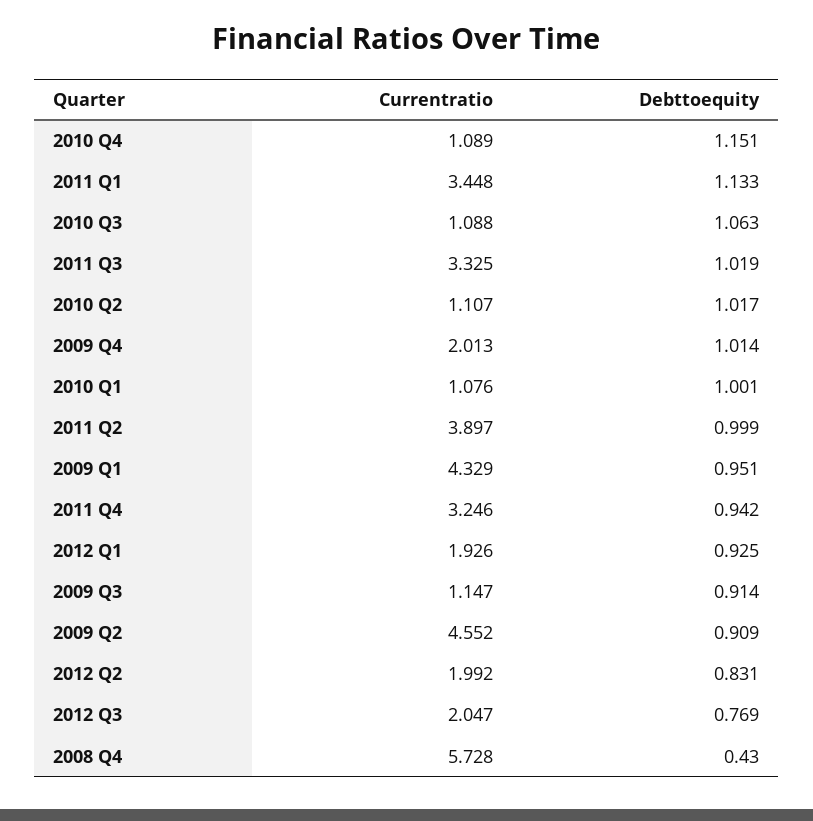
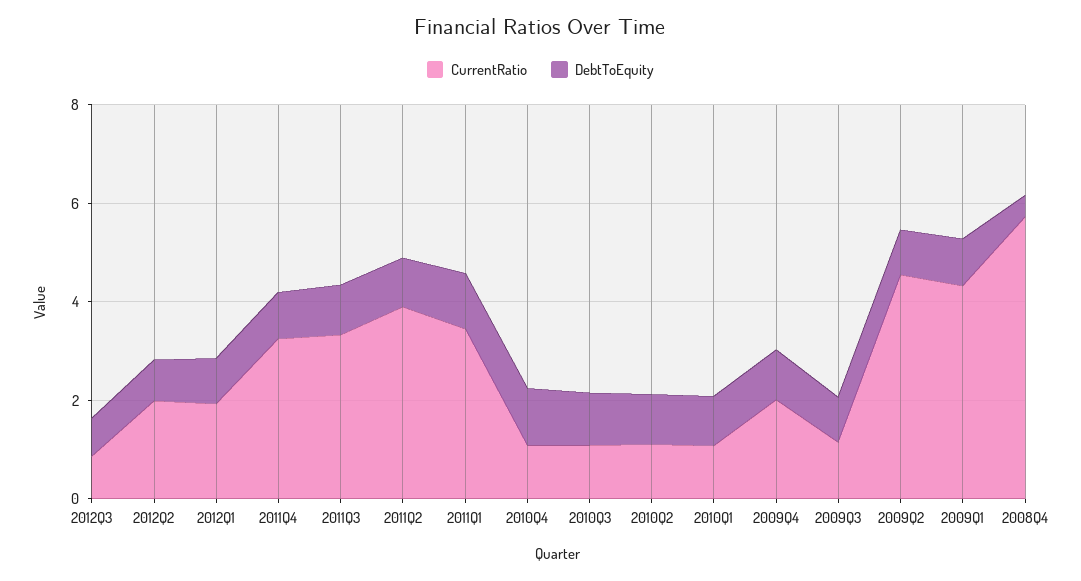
  {
    "Currentratio": {
      "2010 Q4": 1.089,
      "2011 Q1": 3.448,
      "2010 Q3": 1.088,
      "2011 Q3": 3.325,
      "2010 Q2": 1.107,
      "2009 Q4": 2.013,
      "2010 Q1": 1.076,
      "2011 Q2": 3.897,
      "2009 Q1": 4.329,
      "2011 Q4": 3.246,
      "2012 Q1": 1.926,
      "2009 Q3": 1.147,
      "2009 Q2": 4.552,
      "2012 Q2": 1.992,
-     "2012 Q3": 2.047,
+     "2012 Q3": 1,
      "2008 Q4": 5.728
    },
    "Debttoequity": {
      "2010 Q4": 1.151,
      "2011 Q1": 1.133,
      "2010 Q3": 1.063,
      "2011 Q3": 1.019,
      "2010 Q2": 1.017,
      "2009 Q4": 1.014,
      "2010 Q1": 1.001,
      "2011 Q2": 0.999,
      "2009 Q1": 0.951,
      "2011 Q4": 0.942,
      "2012 Q1": 0.925,
      "2009 Q3": 0.914,
      "2009 Q2": 0.909,
      "2012 Q2": 0.831,
      "2012 Q3": 0.769,
      "2008 Q4": 0.43
    }
  }

